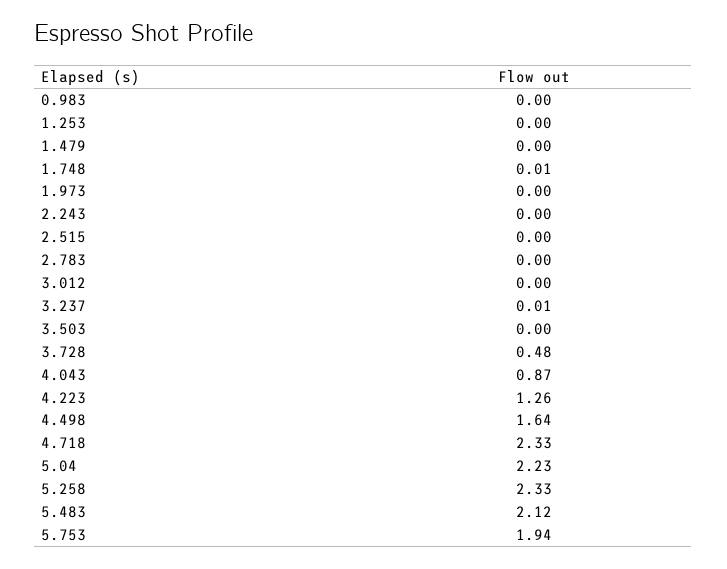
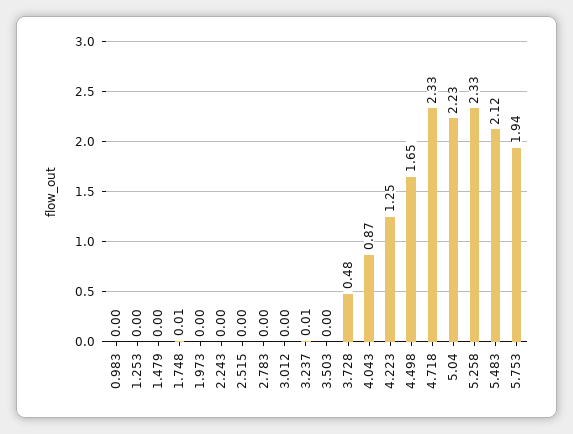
  {
    "0.983": 0,
    "1.253": 0,
    "1.479": 0,
    "1.748": 0.01,
    "1.973": 0,
    "2.243": 0,
    "2.515": 0,
    "2.783": 0,
    "3.012": 0,
    "3.237": 0.01,
    "3.503": 0,
    "3.728": 0.48,
    "4.043": 0.87,
-   "4.223": 1.26,
+   "4.223": 1.25,
-   "4.498": 1.64,
+   "4.498": 1.65,
    "4.718": 2.33,
    "5.04": 2.23,
    "5.258": 2.33,
    "5.483": 2.12,
    "5.753": 1.94
  }

